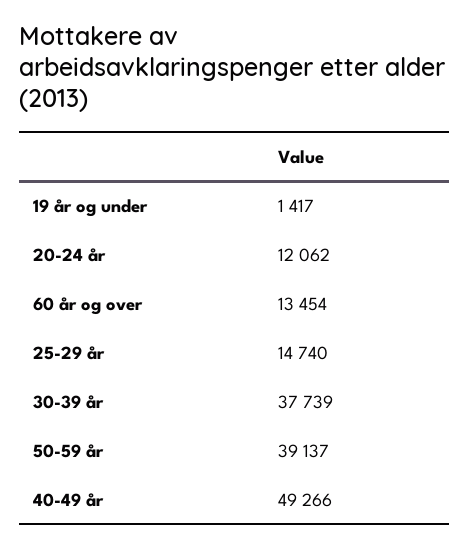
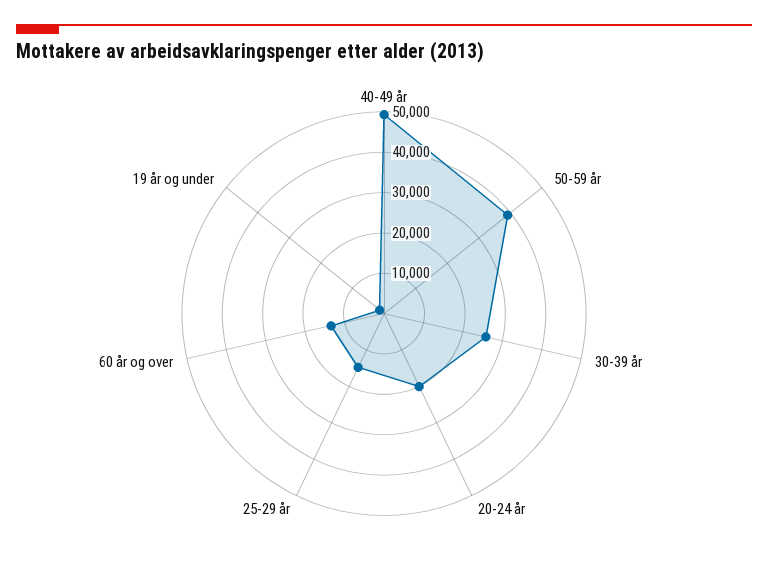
  {
    "19 år og under": 1417,
-   "20-24 år": 12062,
+   "20-24 år": 20000,
    "60 år og over": 13454,
    "25-29 år": 14740,
-   "30-39 år": 37739,
+   "30-39 år": 26000,
    "50-59 år": 39137,
    "40-49 år": 49266
  }

